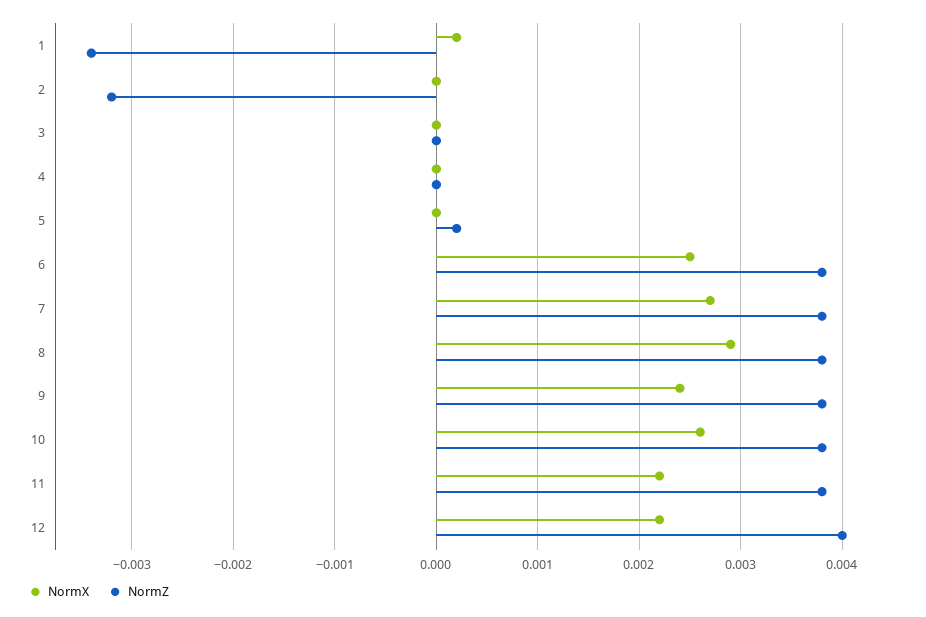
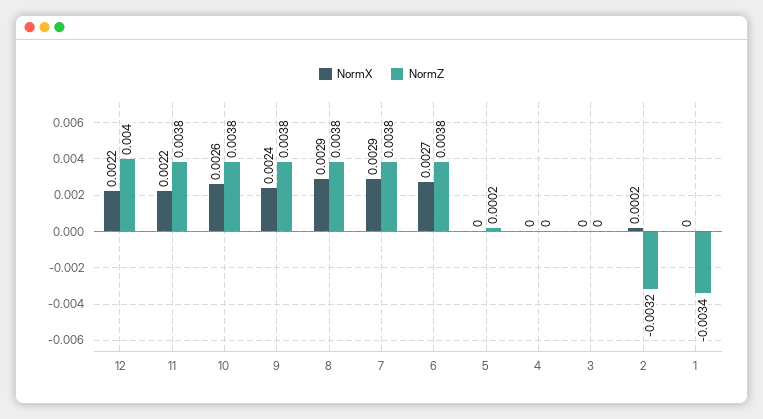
  {
    "NormX": {
-     "1": 0.0002,
+     "1": 0,
-     "2": 0,
+     "2": 0.0002,
      "3": 0,
      "4": 0,
      "5": 0,
-     "6": 0.0025,
+     "6": 0.0027,
-     "7": 0.0027,
+     "7": 0.0029,
      "8": 0.0029,
      "9": 0.0024,
      "10": 0.0026,
      "11": 0.0022,
      "12": 0.0022
    },
    "NormZ": {
      "1": -0.0034,
      "2": -0.0032,
      "3": 0,
      "4": 0,
      "5": 0.0002,
      "6": 0.0038,
      "7": 0.0038,
      "8": 0.0038,
      "9": 0.0038,
      "10": 0.0038,
      "11": 0.0038,
      "12": 0.004
    }
  }

